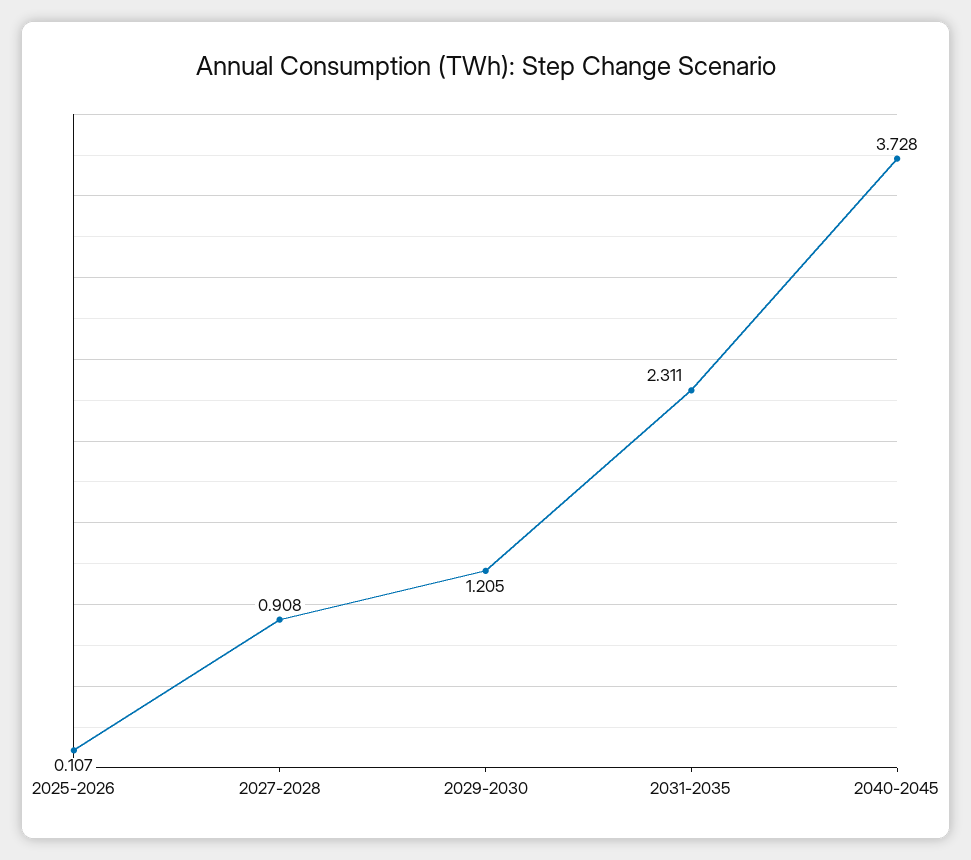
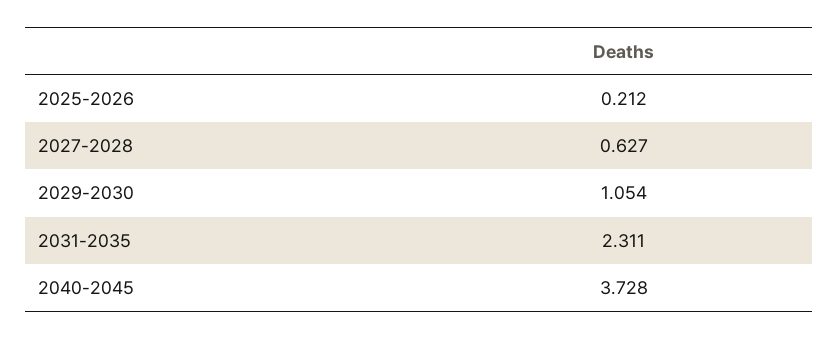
  {
-   "2025-2026": 0.107,
+   "2025-2026": 0.212,
-   "2027-2028": 0.908,
+   "2027-2028": 0.627,
-   "2029-2030": 1.205,
+   "2029-2030": 1.054,
    "2031-2035": 2.311,
    "2040-2045": 3.728
  }

